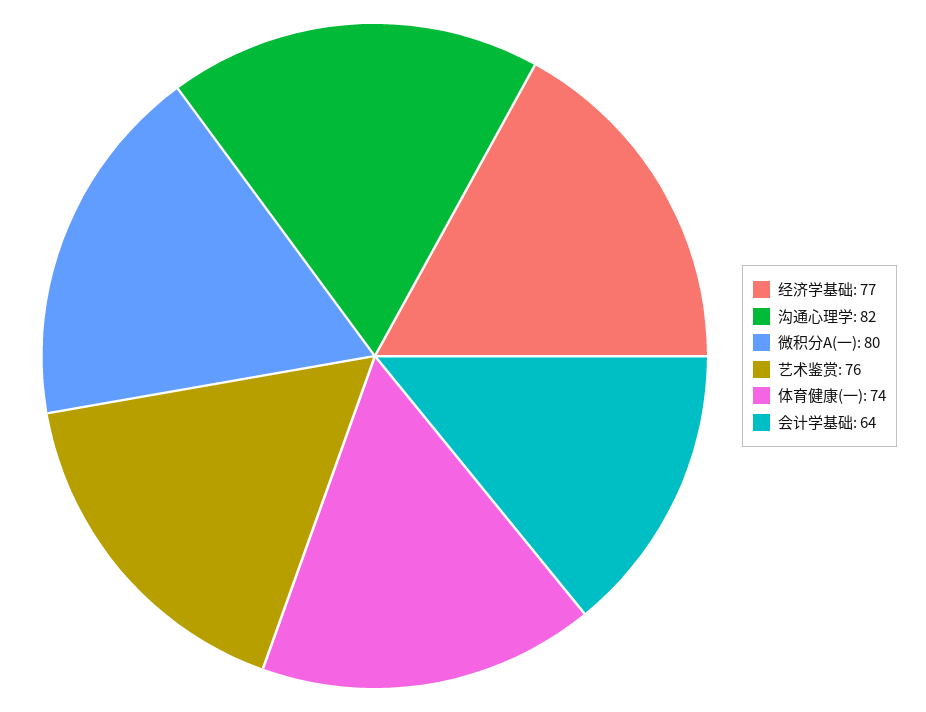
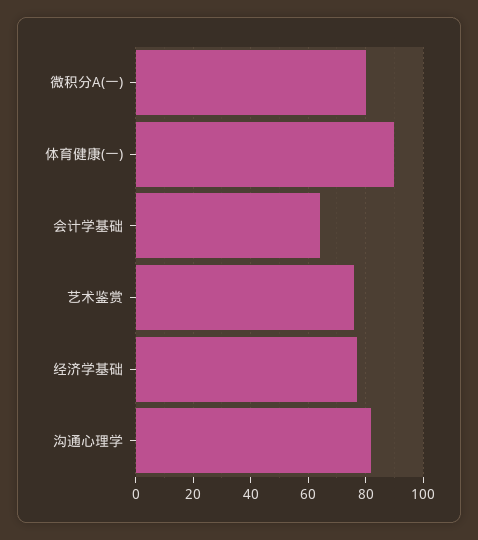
  {
    "经济学基础": 77,
    "沟通心理学": 82,
    "微积分A(一)": 80,
    "艺术鉴赏": 76,
-   "体育健康(一)": 74,
+   "体育健康(一)": 90,
    "会计学基础": 64
  }

